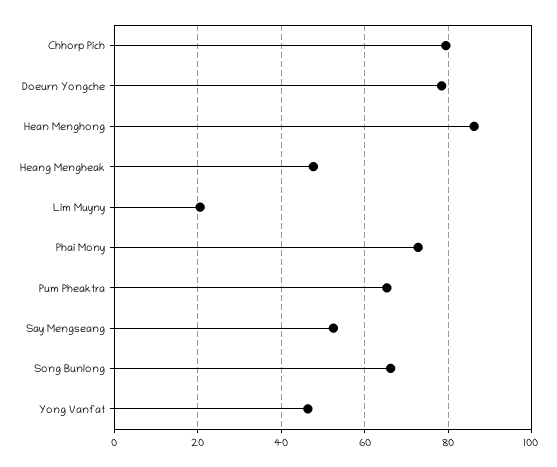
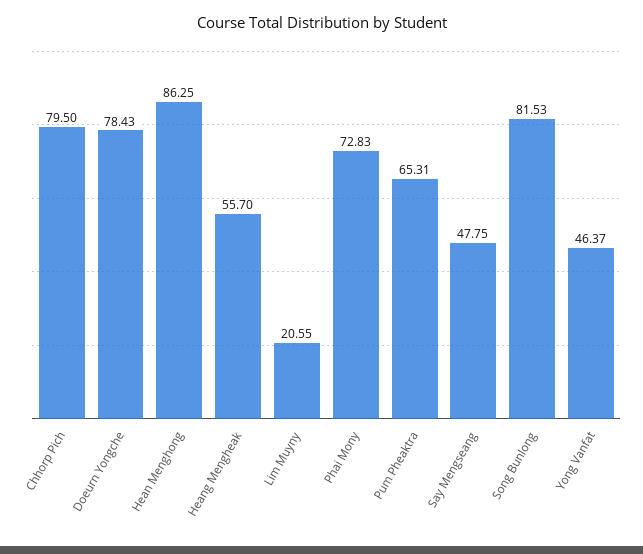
  {
    "Chhorp Pich": 79.5,
    "Doeurn Yongche": 78.43,
    "Hean Menghong": 86.25,
-   "Heang Mengheak": 48,
+   "Heang Mengheak": 55.7,
    "Lim Muyny": 20.55,
    "Phai Mony": 72.83,
    "Pum Pheaktra": 65.31,
-   "Say Mengseang": 52,
+   "Say Mengseang": 47.75,
-   "Song Bunlong": 66,
+   "Song Bunlong": 81.53,
    "Yong Vanfat": 46.37
  }

